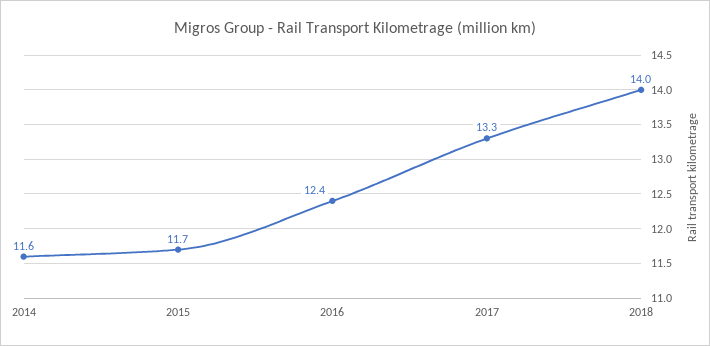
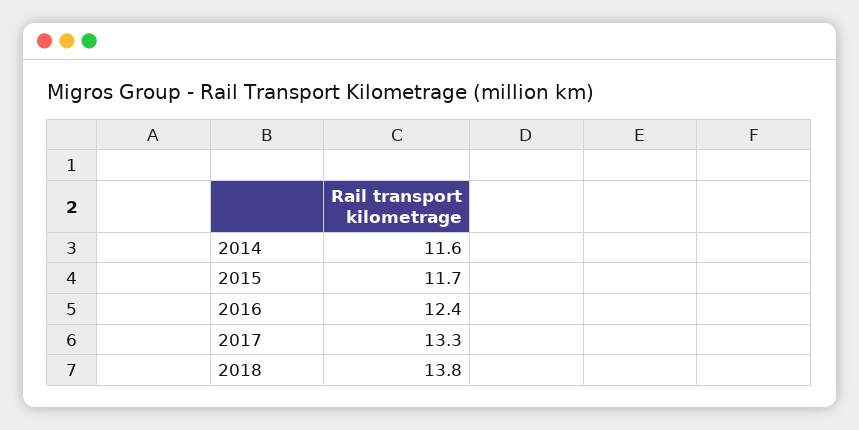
  {
    "2014": 11.6,
    "2015": 11.7,
    "2016": 12.4,
    "2017": 13.3,
-   "2018": 14
+   "2018": 13.8
  }

